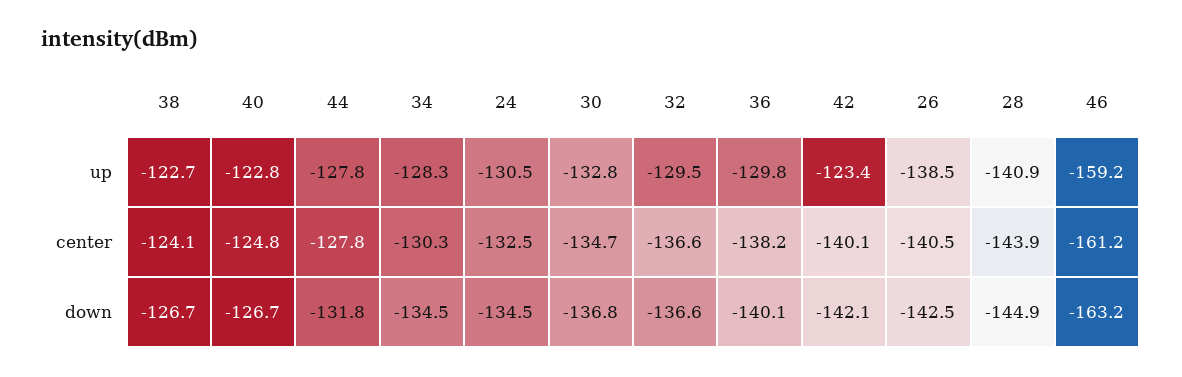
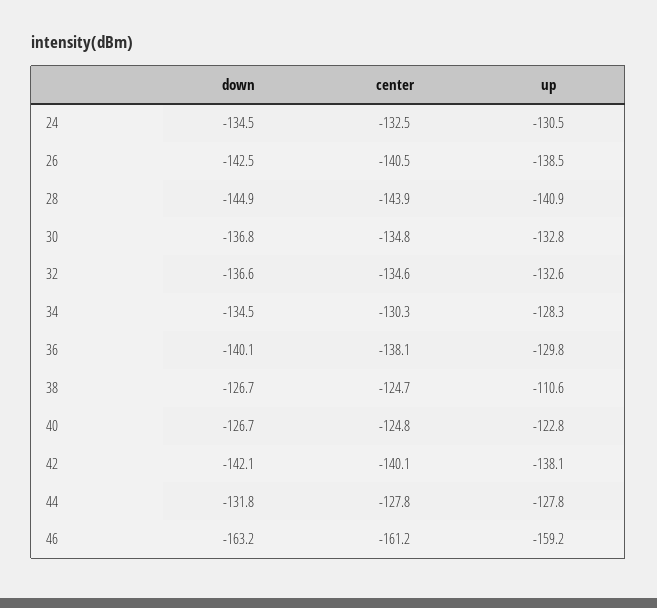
  {
    "38": {
-     "up": -122.7,
+     "up": -110.6,
-     "center": -124.1,
+     "center": -124.7,
      "down": -126.7
    },
    "40": {
      "up": -122.8,
      "center": -124.8,
      "down": -126.7
    },
    "44": {
      "up": -127.8,
      "center": -127.8,
      "down": -131.8
    },
    "34": {
      "up": -128.3,
      "center": -130.3,
      "down": -134.5
    },
    "24": {
      "up": -130.5,
      "center": -132.5,
      "down": -134.5
    },
    "30": {
      "up": -132.8,
-     "center": -134.7,
+     "center": -134.8,
      "down": -136.8
    },
    "32": {
-     "up": -129.5,
+     "up": -132.6,
-     "center": -136.6,
+     "center": -134.6,
      "down": -136.6
    },
    "36": {
      "up": -129.8,
-     "center": -138.2,
+     "center": -138.1,
      "down": -140.1
    },
    "42": {
-     "up": -123.4,
+     "up": -138.1,
      "center": -140.1,
      "down": -142.1
    },
    "26": {
      "up": -138.5,
      "center": -140.5,
      "down": -142.5
    },
    "28": {
      "up": -140.9,
      "center": -143.9,
      "down": -144.9
    },
    "46": {
      "up": -159.2,
      "center": -161.2,
      "down": -163.2
    }
  }

